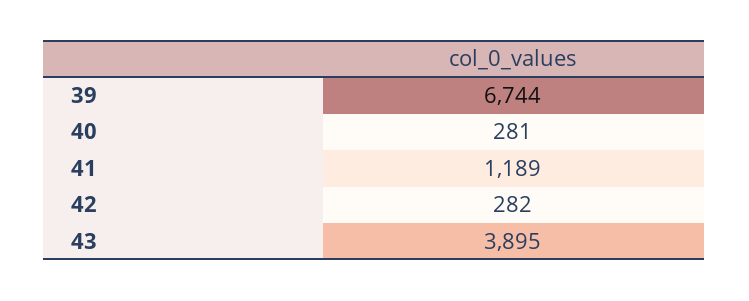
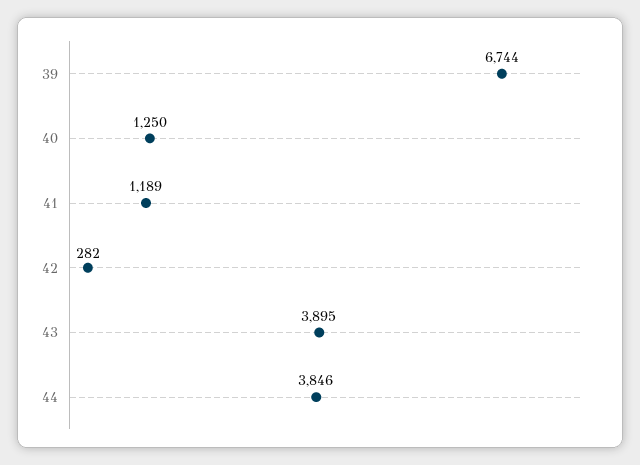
  {
    "39": 6744,
-   "40": 281,
+   "40": 1250,
    "41": 1189,
    "42": 282,
-   "43": 3895
+   "43": 3895,
+   "44": 3846
  }

